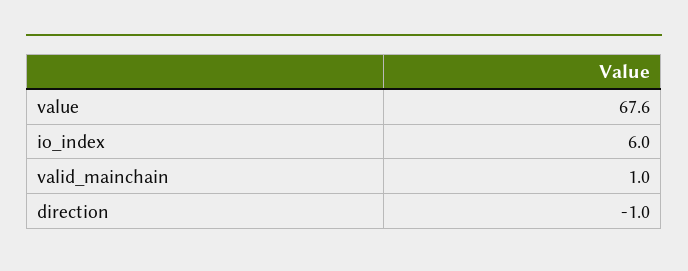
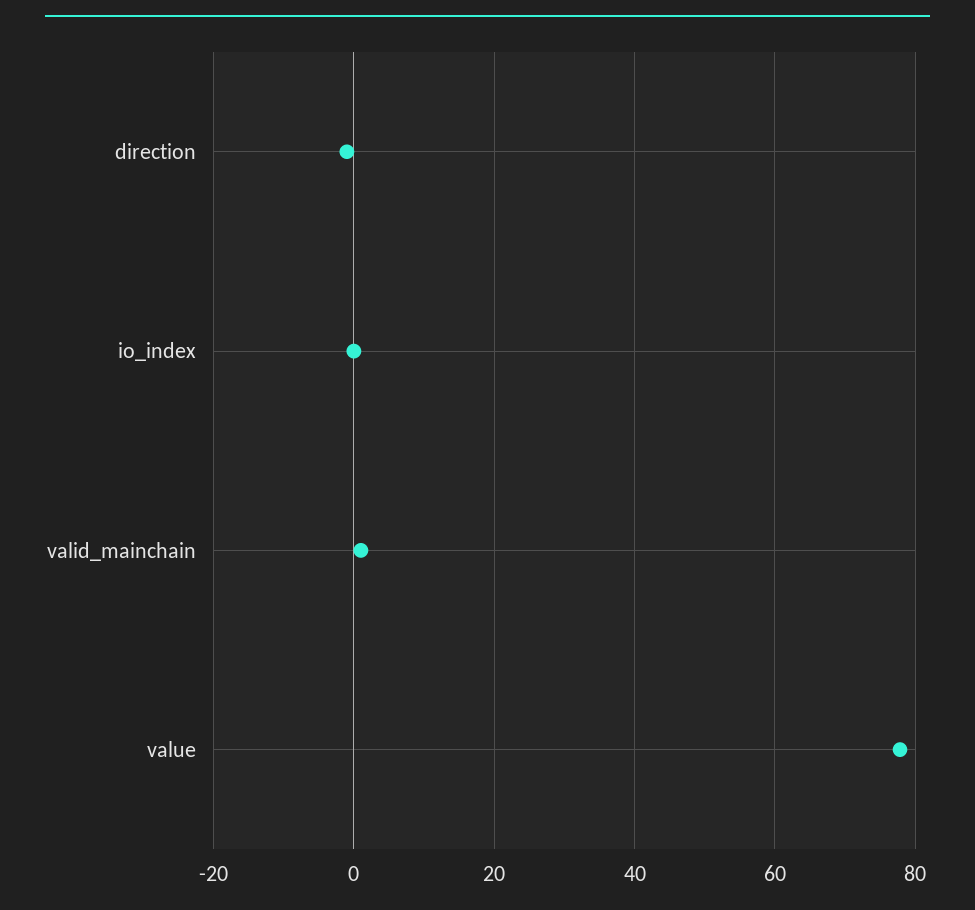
  {
-   "value": 67.6,
+   "value": 78,
-   "io_index": 6,
+   "io_index": 0,
    "valid_mainchain": 1,
    "direction": -1
  }

